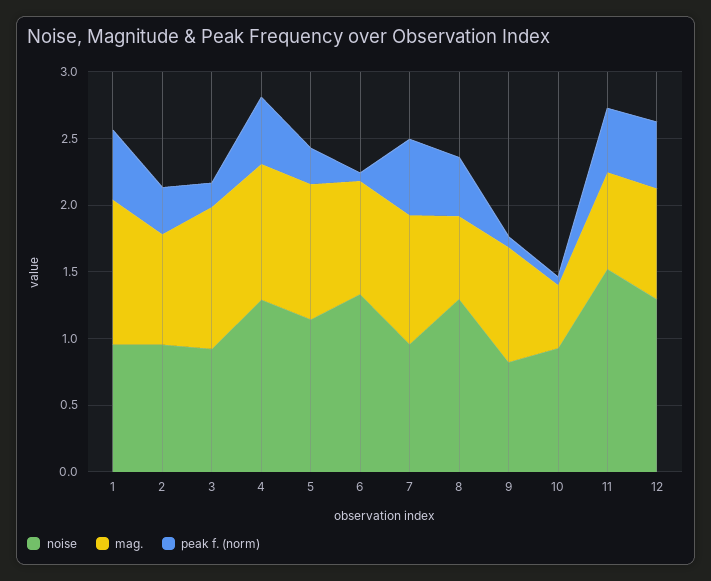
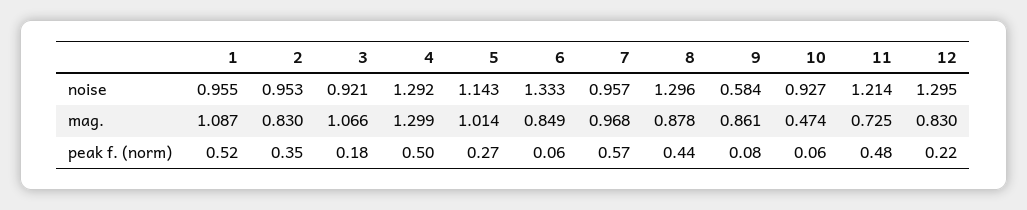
  {
    "noise": {
      "1": 0.955,
      "2": 0.953,
      "3": 0.921,
      "4": 1.292,
      "5": 1.143,
      "6": 1.333,
      "7": 0.957,
      "8": 1.296,
-     "9": 0.8,
+     "9": 0.584,
      "10": 0.927,
-     "11": 1.5,
+     "11": 1.214,
      "12": 1.295
    },
    "mag.": {
      "1": 1.087,
      "2": 0.83,
      "3": 1.066,
-     "4": 1,
+     "4": 1.299,
      "5": 1.014,
      "6": 0.849,
      "7": 0.968,
-     "8": 0.6,
+     "8": 0.878,
      "9": 0.861,
      "10": 0.474,
      "11": 0.725,
      "12": 0.83
    },
    "peak f. (norm)": {
      "1": 0.52,
      "2": 0.35,
      "3": 0.18,
      "4": 0.5,
      "5": 0.27,
      "6": 0.06,
      "7": 0.57,
      "8": 0.44,
      "9": 0.08,
      "10": 0.06,
      "11": 0.48,
-     "12": 0.5
+     "12": 0.22
    }
  }

